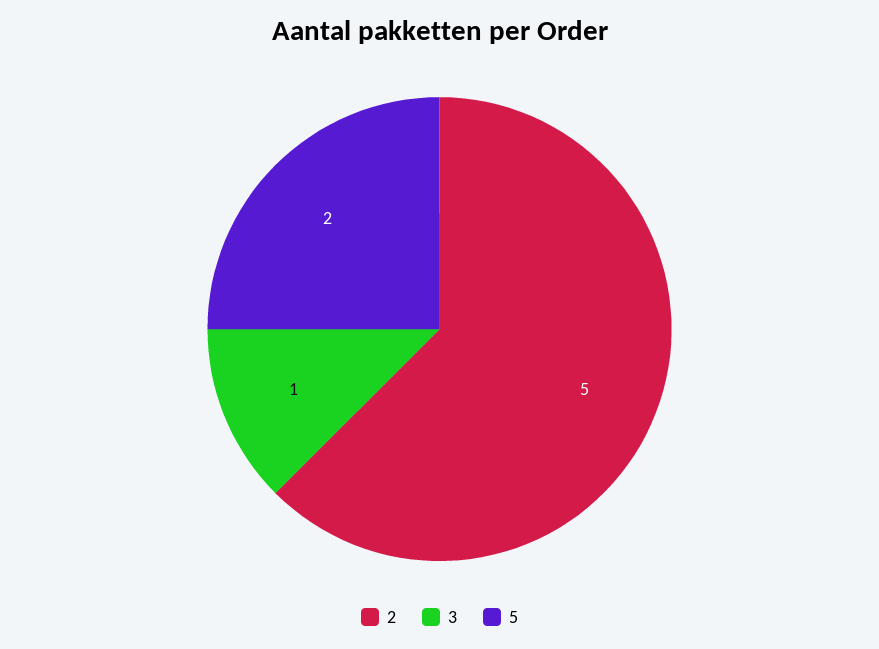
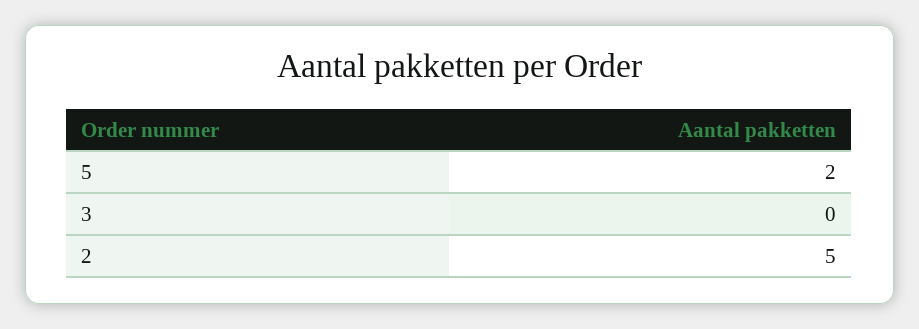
  {
    "2": 5,
-   "3": 1,
+   "3": 0,
    "5": 2
  }

